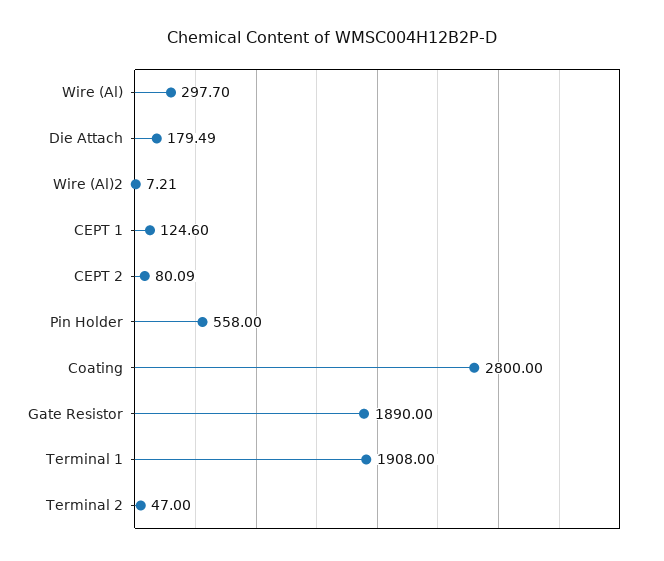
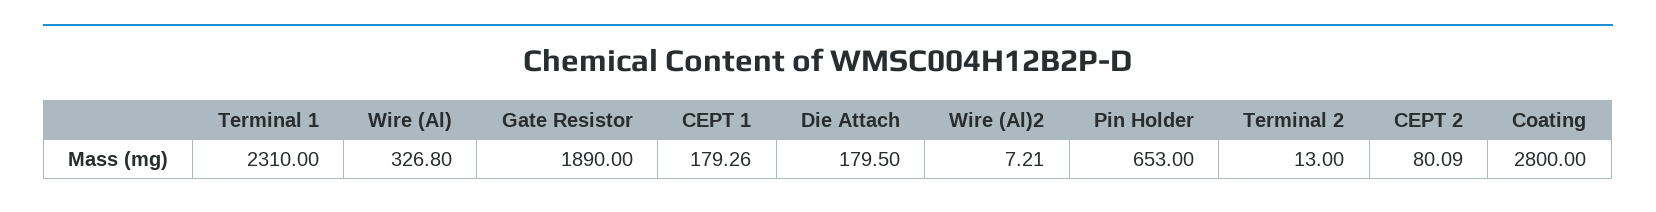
  {
-   "Wire (Al)": 297.7,
+   "Wire (Al)": 326.8,
-   "Die Attach": 179.49,
+   "Die Attach": 179.5,
    "Wire (Al)2": 7.21,
-   "CEPT 1": 124.6,
+   "CEPT 1": 179.26,
    "CEPT 2": 80.09,
-   "Pin Holder": 558,
+   "Pin Holder": 653,
    "Coating": 2800,
    "Gate Resistor": 1890,
-   "Terminal 1": 1908,
+   "Terminal 1": 2310,
-   "Terminal 2": 47
+   "Terminal 2": 13
  }

